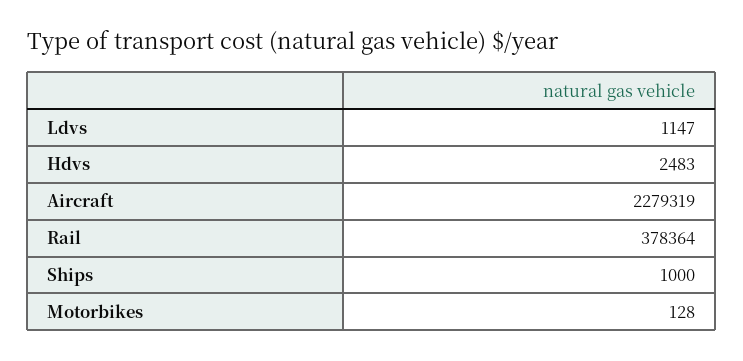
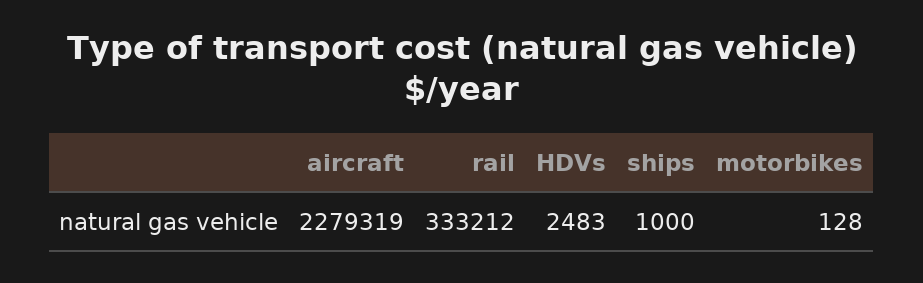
  {
-   "Ldvs": 1147,
    "Hdvs": 2483,
    "Aircraft": 2279319,
-   "Rail": 378364,
+   "Rail": 333212,
    "Ships": 1000,
    "Motorbikes": 128
  }

